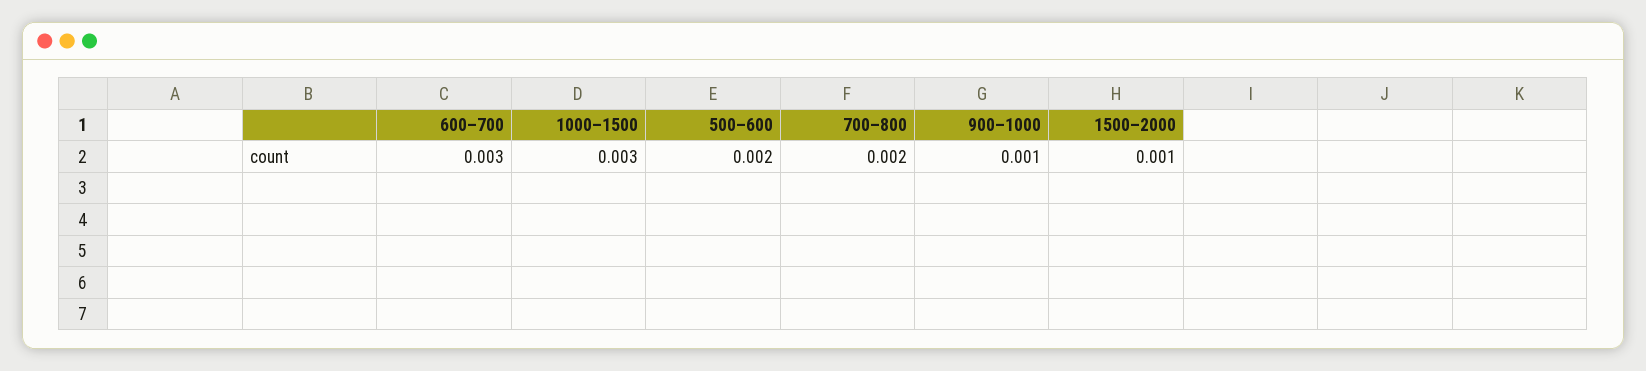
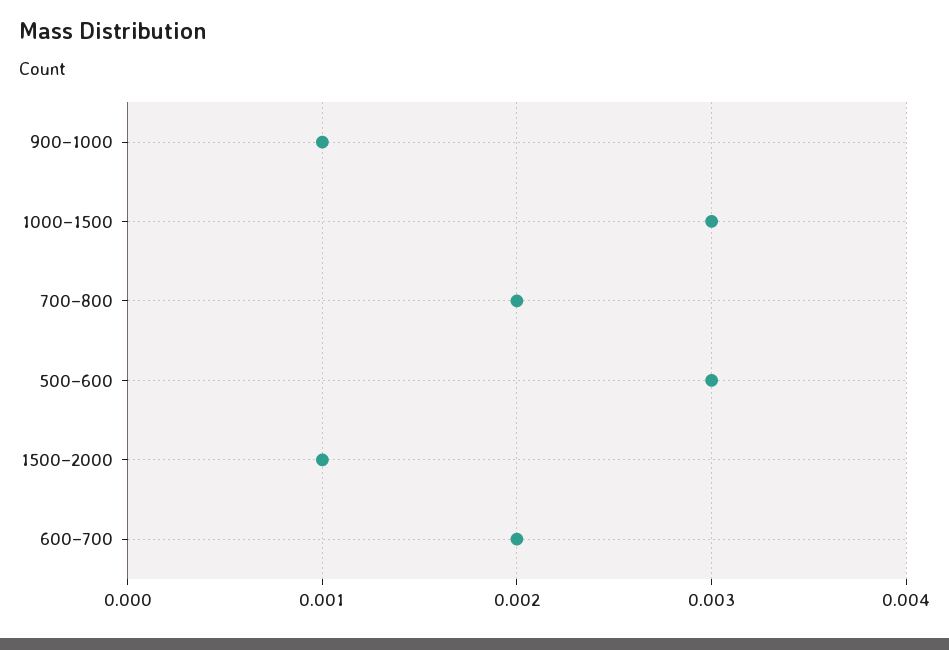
  {
-   "600–700": 0.003,
+   "600–700": 0.002,
    "1000–1500": 0.003,
-   "500–600": 0.002,
+   "500–600": 0.003,
    "700–800": 0.002,
    "900–1000": 0.001,
    "1500–2000": 0.001
  }

